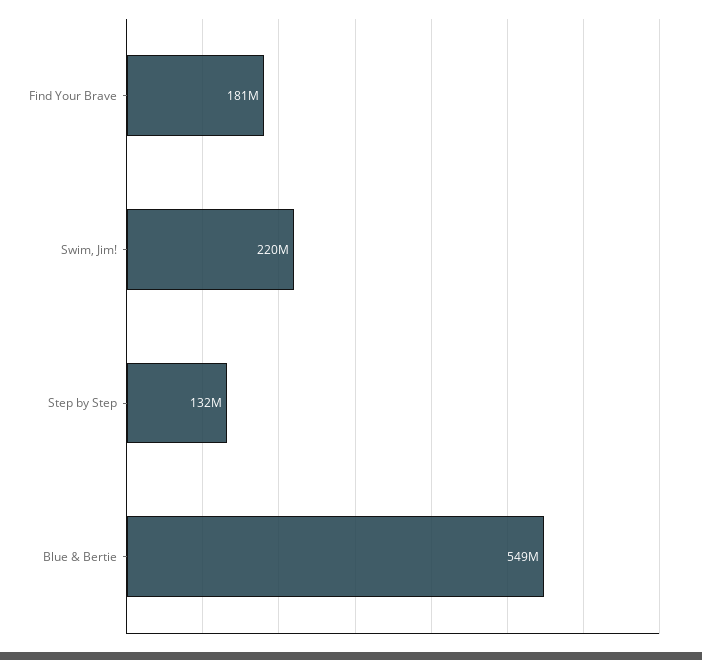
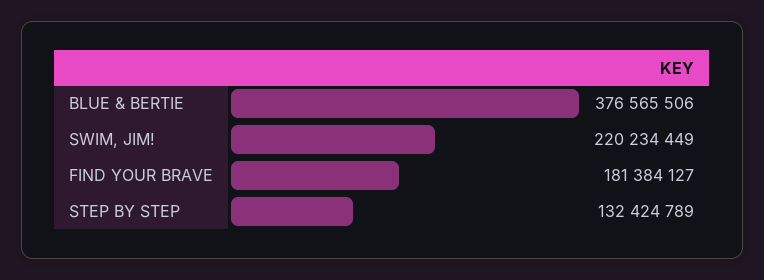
  {
    "Find Your Brave": 181384127,
    "Swim, Jim!": 220234449,
    "Step by Step": 132424789,
-   "Blue & Bertie": 549000000
+   "Blue & Bertie": 376565506
  }

